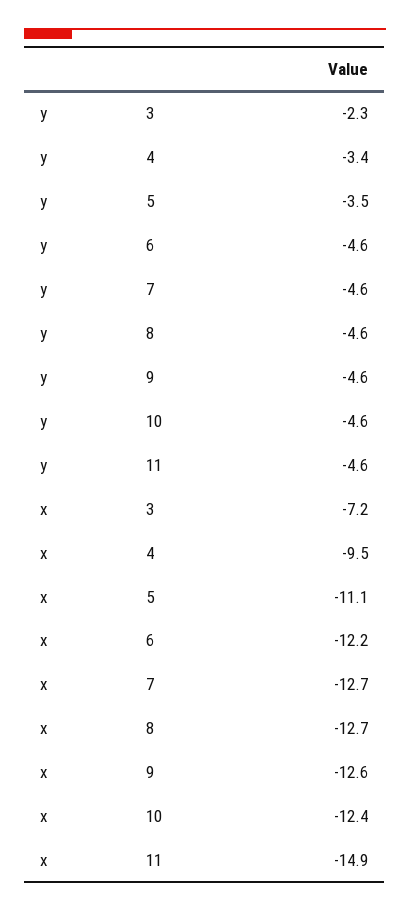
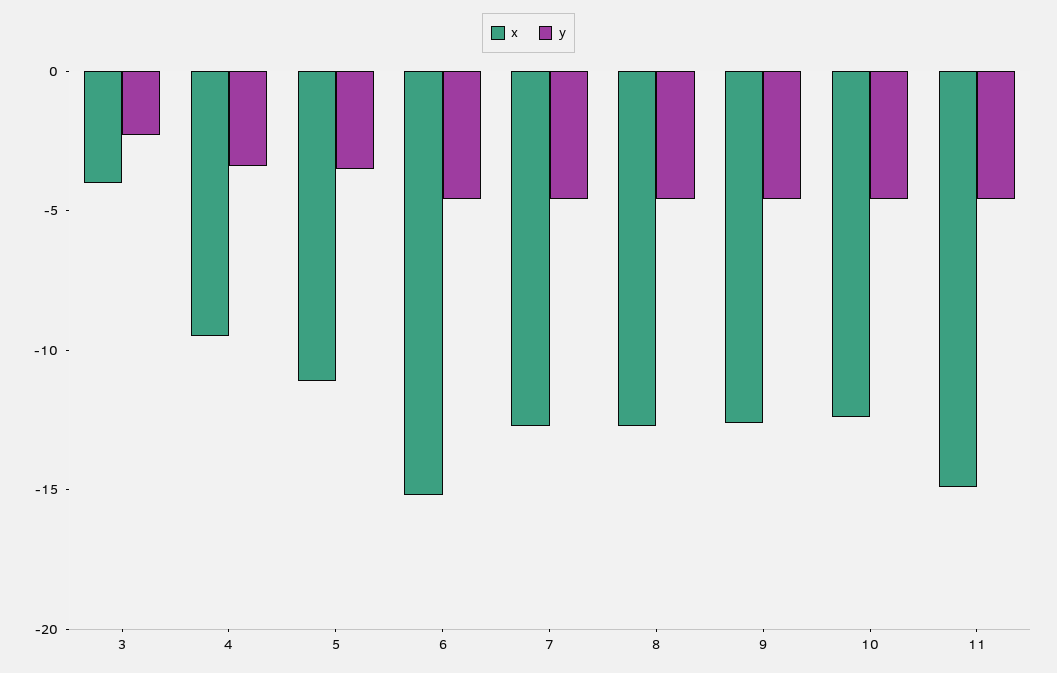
  {
    "y": {
      "3": -2.3,
      "4": -3.4,
      "5": -3.5,
      "6": -4.6,
      "7": -4.6,
      "8": -4.6,
      "9": -4.6,
      "10": -4.6,
      "11": -4.6
    },
    "x": {
-     "3": -7.2,
+     "3": -4,
      "4": -9.5,
      "5": -11.1,
-     "6": -12.2,
+     "6": -15,
      "7": -12.7,
      "8": -12.7,
      "9": -12.6,
      "10": -12.4,
      "11": -14.9
    }
  }

